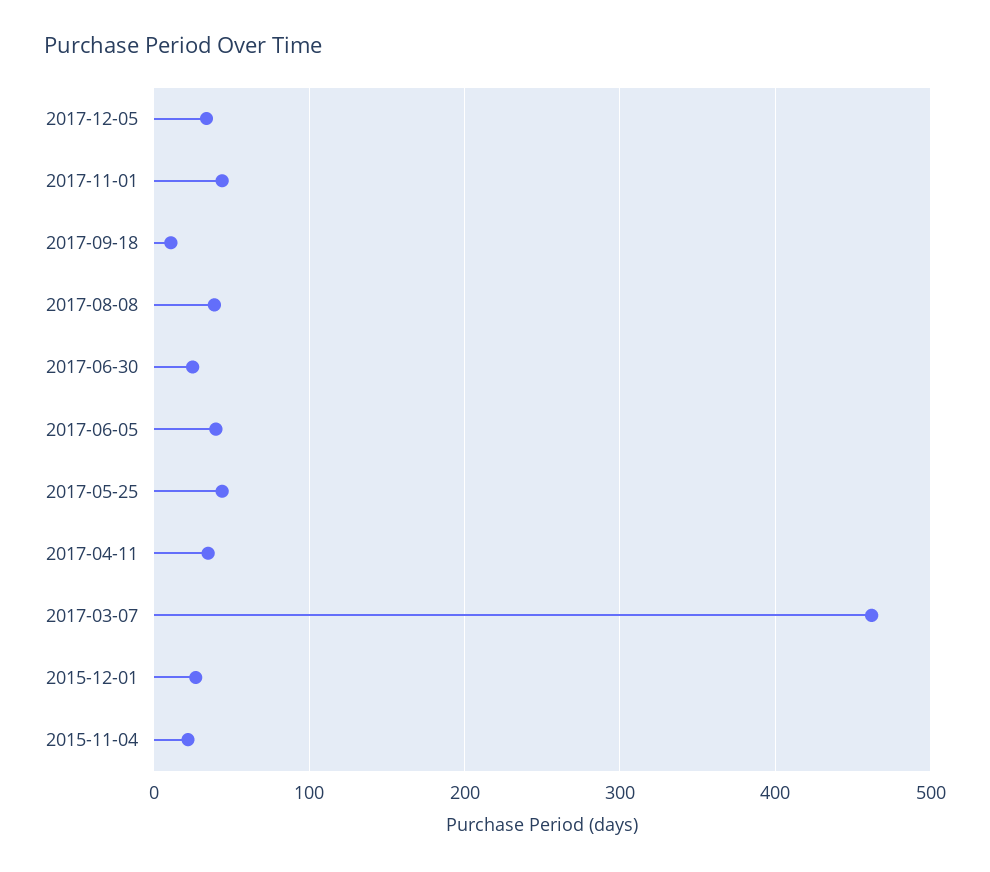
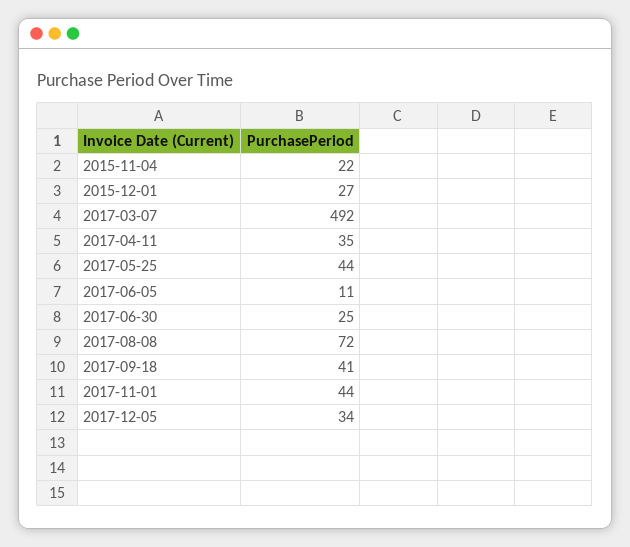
  {
    "2017-12-05": 34,
    "2017-11-01": 44,
-   "2017-09-18": 10,
+   "2017-09-18": 41,
-   "2017-08-08": 40,
+   "2017-08-08": 72,
    "2017-06-30": 25,
-   "2017-06-05": 40,
+   "2017-06-05": 11,
    "2017-05-25": 44,
    "2017-04-11": 35,
-   "2017-03-07": 460,
+   "2017-03-07": 492,
    "2015-12-01": 27,
    "2015-11-04": 22
  }

